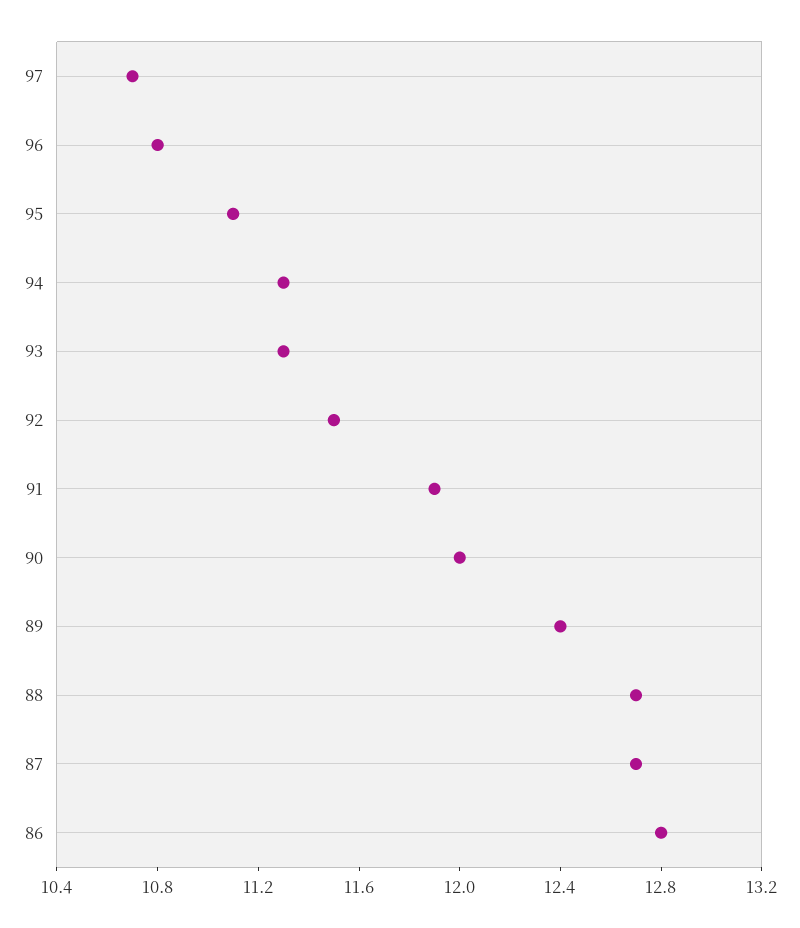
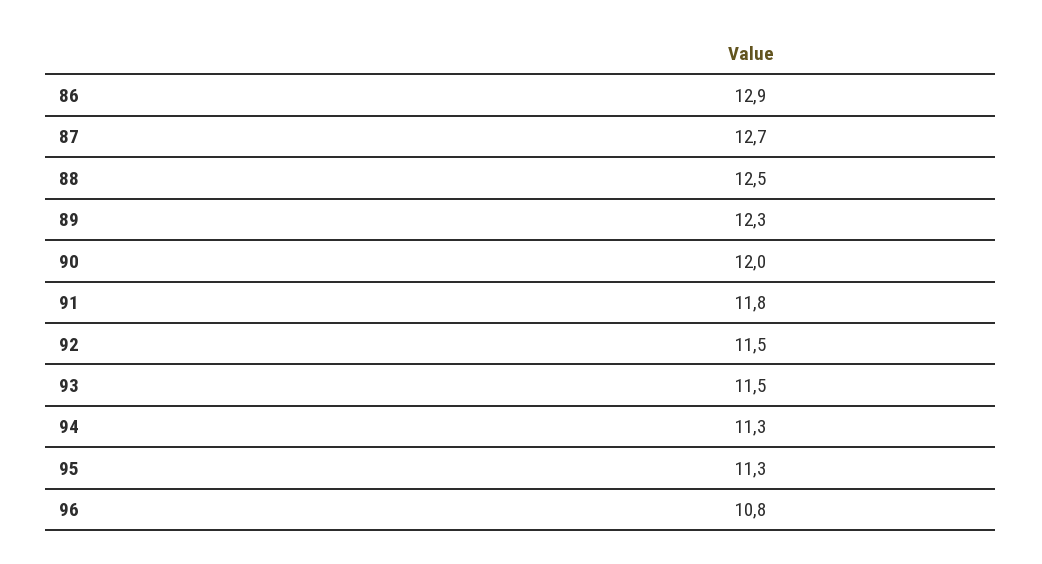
  {
-   "97": 10.7,
    "96": 10.8,
-   "95": 11.1,
+   "95": 11.3,
    "94": 11.3,
-   "93": 11.3,
+   "93": 11.5,
    "92": 11.5,
-   "91": 11.9,
+   "91": 11.8,
    "90": 12,
-   "89": 12.4,
+   "89": 12.3,
-   "88": 12.7,
+   "88": 12.5,
    "87": 12.7,
-   "86": 12.8
+   "86": 12.9
  }

